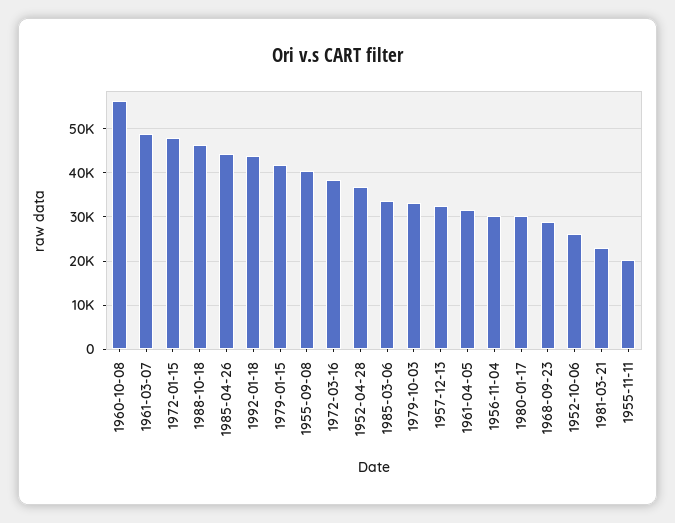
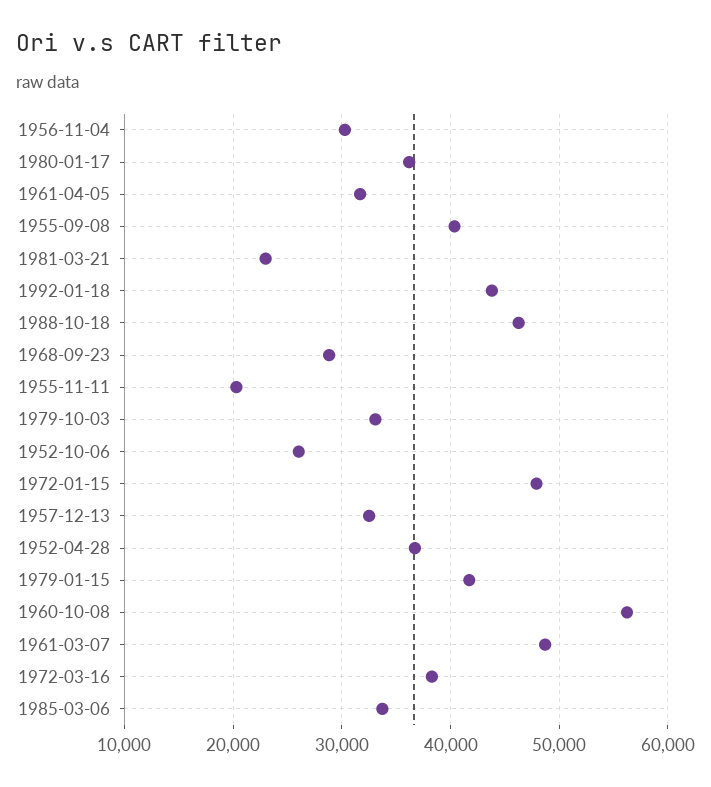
  {
    "1960-10-08": 56000,
    "1961-03-07": 49000,
    "1972-01-15": 48000,
    "1988-10-18": 46000,
-   "1985-04-26": 44000,
    "1992-01-18": 44000,
    "1979-01-15": 42000,
    "1955-09-08": 40000,
    "1972-03-16": 38000,
    "1952-04-28": 37000,
    "1985-03-06": 34000,
    "1979-10-03": 33000,
    "1957-12-13": 33000,
    "1961-04-05": 32000,
    "1956-11-04": 30000,
-   "1980-01-17": 30000,
+   "1980-01-17": 36000,
    "1968-09-23": 29000,
    "1952-10-06": 26000,
    "1981-03-21": 23000,
    "1955-11-11": 20000
  }

